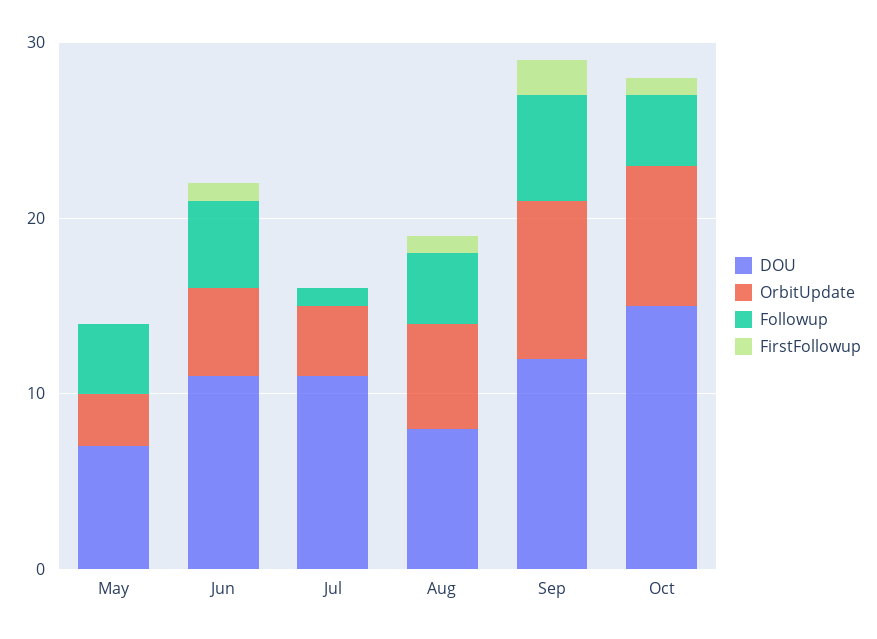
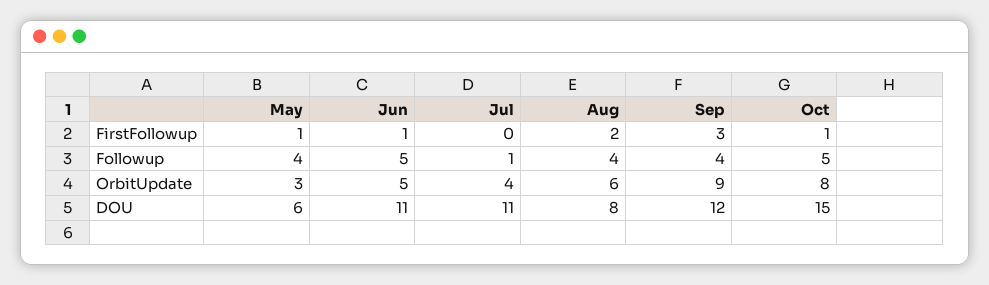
  {
    "DOU": {
-     "May": 7,
+     "May": 6,
      "Jun": 11,
      "Jul": 11,
      "Aug": 8,
      "Sep": 12,
      "Oct": 15
    },
    "OrbitUpdate": {
      "May": 3,
      "Jun": 5,
      "Jul": 4,
      "Aug": 6,
      "Sep": 9,
      "Oct": 8
    },
    "Followup": {
      "May": 4,
      "Jun": 5,
      "Jul": 1,
      "Aug": 4,
-     "Sep": 6,
+     "Sep": 4,
-     "Oct": 4
+     "Oct": 5
    },
    "FirstFollowup": {
-     "May": 0,
+     "May": 1,
      "Jun": 1,
      "Jul": 0,
-     "Aug": 1,
+     "Aug": 2,
-     "Sep": 2,
+     "Sep": 3,
      "Oct": 1
    }
  }

